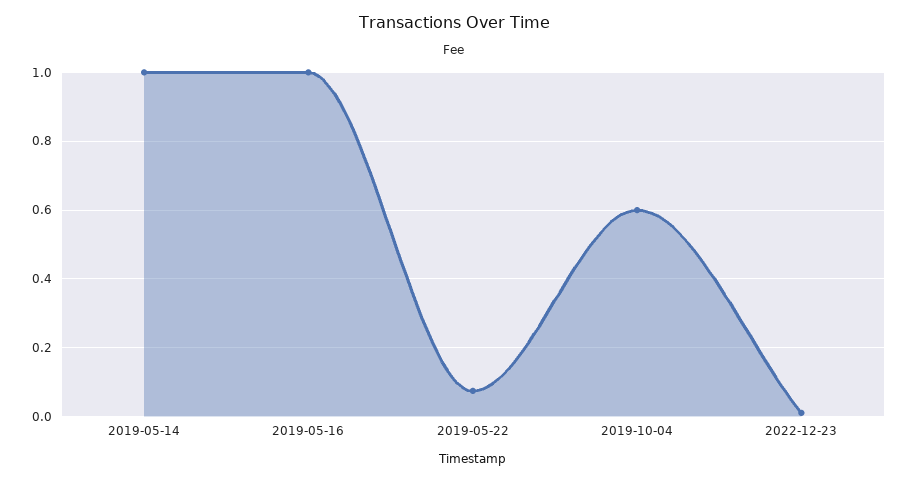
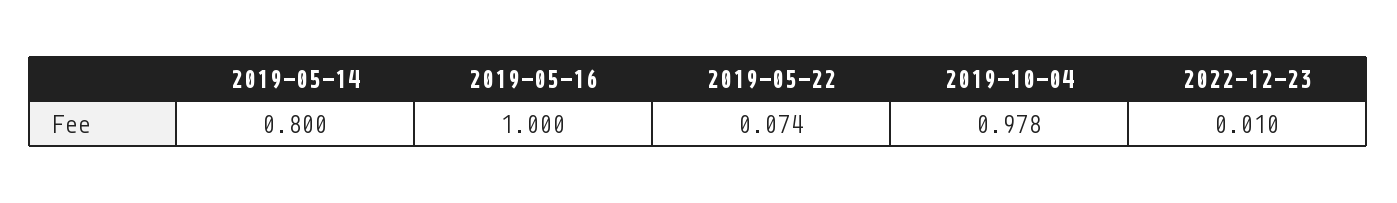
  {
-   "2019-05-14": 1,
+   "2019-05-14": 0.8,
    "2019-05-16": 1,
    "2019-05-22": 0.074,
-   "2019-10-04": 0.6,
+   "2019-10-04": 0.978,
    "2022-12-23": 0.01
  }

